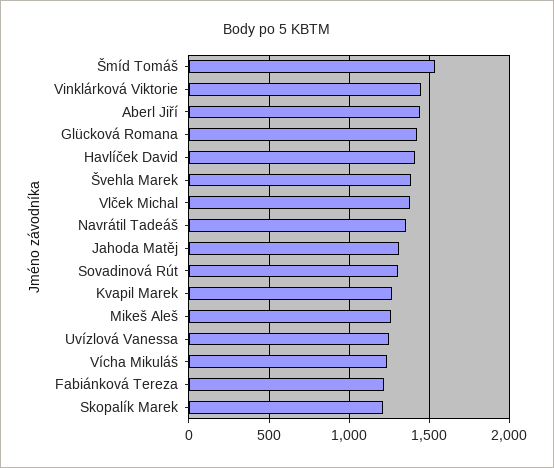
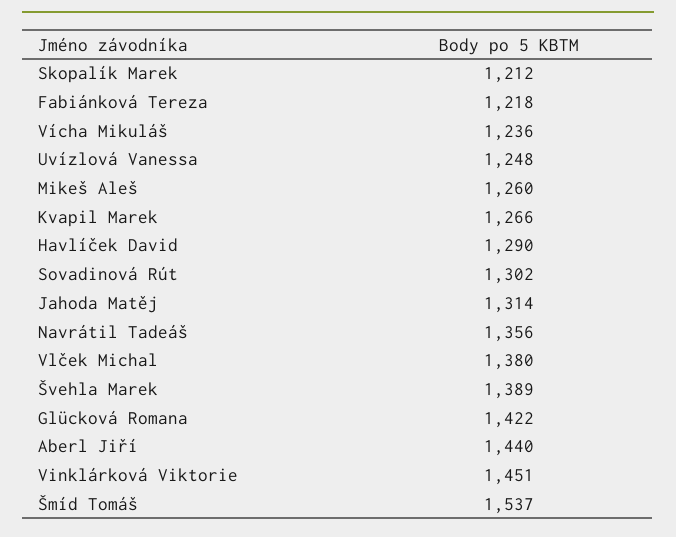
  {
    "Šmíd Tomáš": 1537,
    "Vinklárková Viktorie": 1451,
    "Aberl Jiří": 1440,
    "Glücková Romana": 1422,
-   "Havlíček David": 1400,
+   "Havlíček David": 1290,
    "Švehla Marek": 1389,
    "Vlček Michal": 1380,
    "Navrátil Tadeáš": 1356,
    "Jahoda Matěj": 1314,
    "Sovadinová Rút": 1302,
    "Kvapil Marek": 1266,
    "Mikeš Aleš": 1260,
    "Uvízlová Vanessa": 1248,
    "Vícha Mikuláš": 1236,
    "Fabiánková Tereza": 1218,
    "Skopalík Marek": 1212
  }

